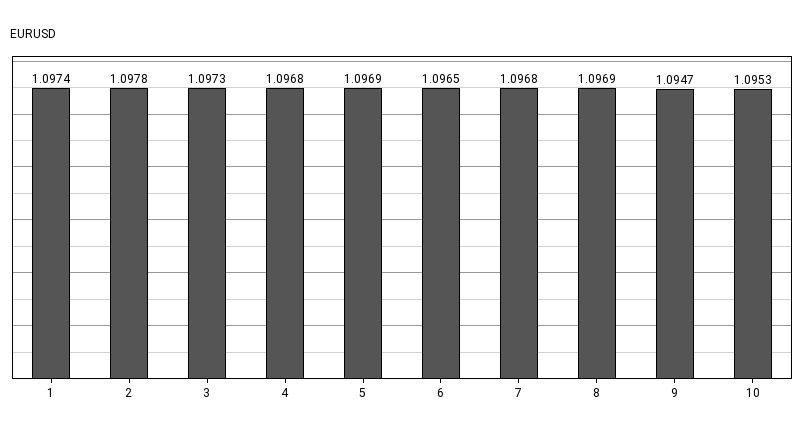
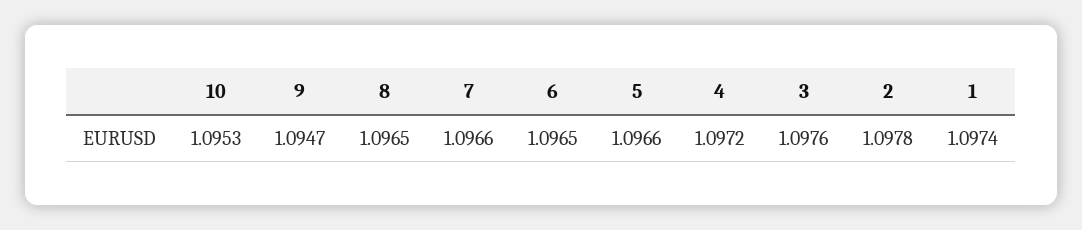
  {
    "1": 1.0974,
    "2": 1.0978,
-   "3": 1.0973,
+   "3": 1.0976,
-   "4": 1.0968,
+   "4": 1.0972,
-   "5": 1.0969,
+   "5": 1.0966,
    "6": 1.0965,
-   "7": 1.0968,
+   "7": 1.0966,
-   "8": 1.0969,
+   "8": 1.0965,
    "9": 1.0947,
    "10": 1.0953
  }

